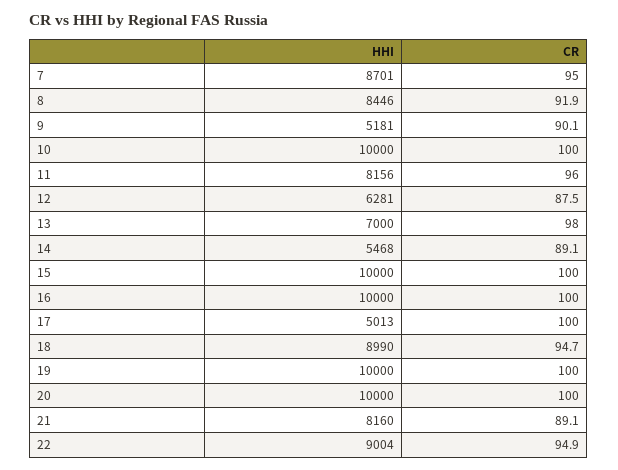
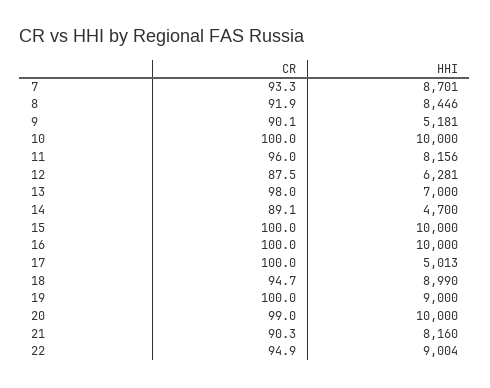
  {
    "HHI": {
      "7": 8701,
      "8": 8446,
      "9": 5181,
      "10": 10000,
      "11": 8156,
      "12": 6281,
      "13": 7000,
-     "14": 5468,
+     "14": 4700,
      "15": 10000,
      "16": 10000,
      "17": 5013,
      "18": 8990,
-     "19": 10000,
+     "19": 9000,
      "20": 10000,
      "21": 8160,
      "22": 9004
    },
    "CR": {
-     "7": 95,
+     "7": 93.3,
      "8": 91.9,
      "9": 90.1,
      "10": 100,
      "11": 96,
      "12": 87.5,
      "13": 98,
      "14": 89.1,
      "15": 100,
      "16": 100,
      "17": 100,
      "18": 94.7,
      "19": 100,
-     "20": 100,
+     "20": 99,
-     "21": 89.1,
+     "21": 90.3,
      "22": 94.9
    }
  }

